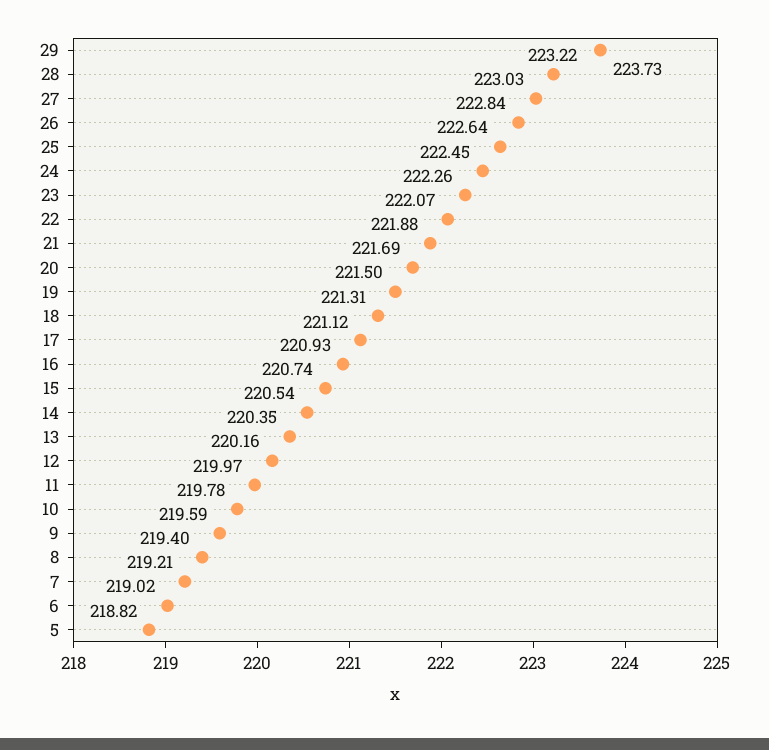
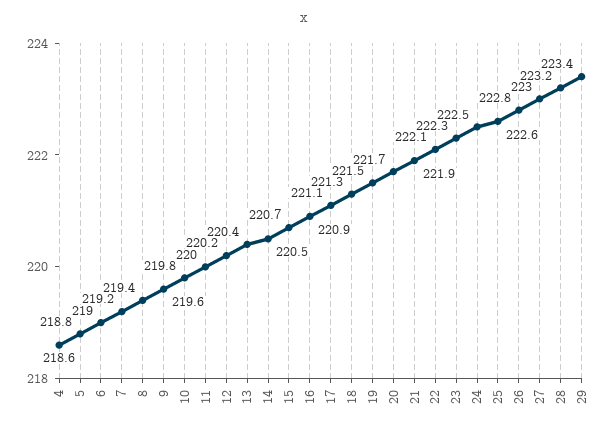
  {
-   "29": 223.73,
+   "29": 223.4,
    "28": 223.22,
    "27": 223.03,
    "26": 222.84,
    "25": 222.64,
    "24": 222.45,
    "23": 222.26,
    "22": 222.07,
    "21": 221.88,
    "20": 221.69,
    "19": 221.5,
    "18": 221.31,
    "17": 221.12,
    "16": 220.93,
    "15": 220.74,
    "14": 220.54,
    "13": 220.35,
    "12": 220.16,
    "11": 219.97,
    "10": 219.78,
    "9": 219.59,
    "8": 219.4,
    "7": 219.21,
    "6": 219.02,
-   "5": 218.82
+   "5": 218.82,
+   "4": 218.6
  }

